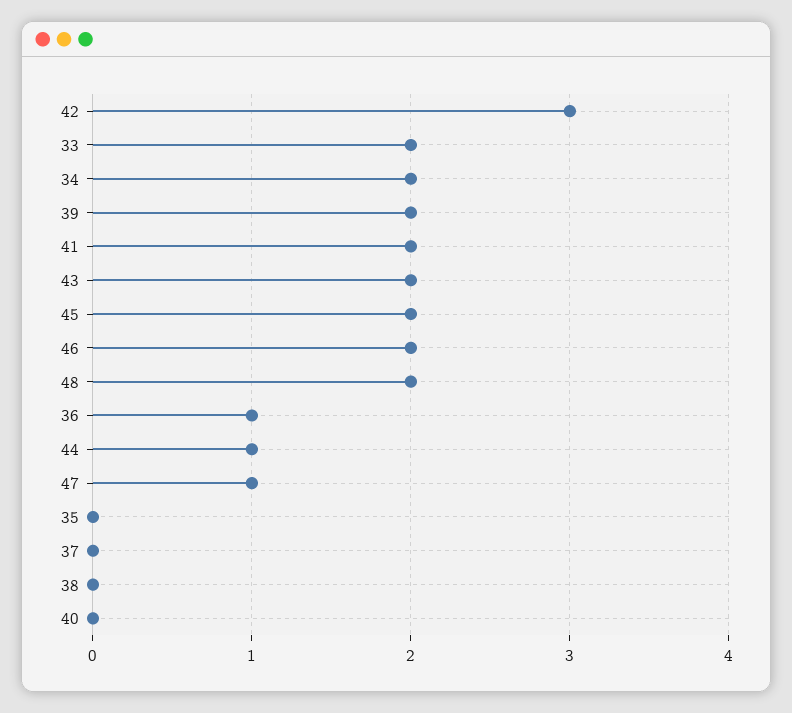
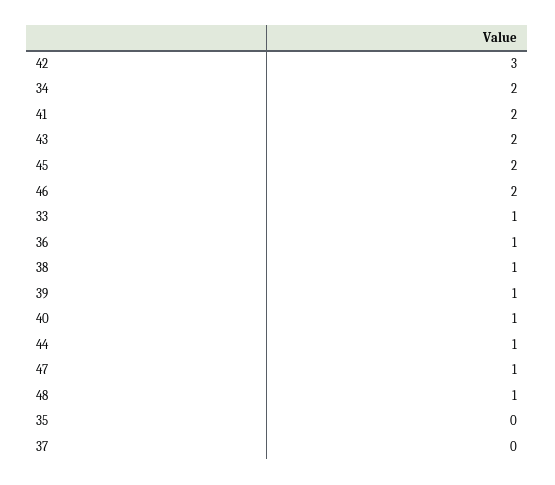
  {
    "42": 3,
-   "33": 2,
+   "33": 1,
    "34": 2,
-   "39": 2,
+   "39": 1,
    "41": 2,
    "43": 2,
    "45": 2,
    "46": 2,
-   "48": 2,
+   "48": 1,
    "36": 1,
    "44": 1,
    "47": 1,
    "35": 0,
    "37": 0,
-   "38": 0,
+   "38": 1,
-   "40": 0
+   "40": 1
  }

